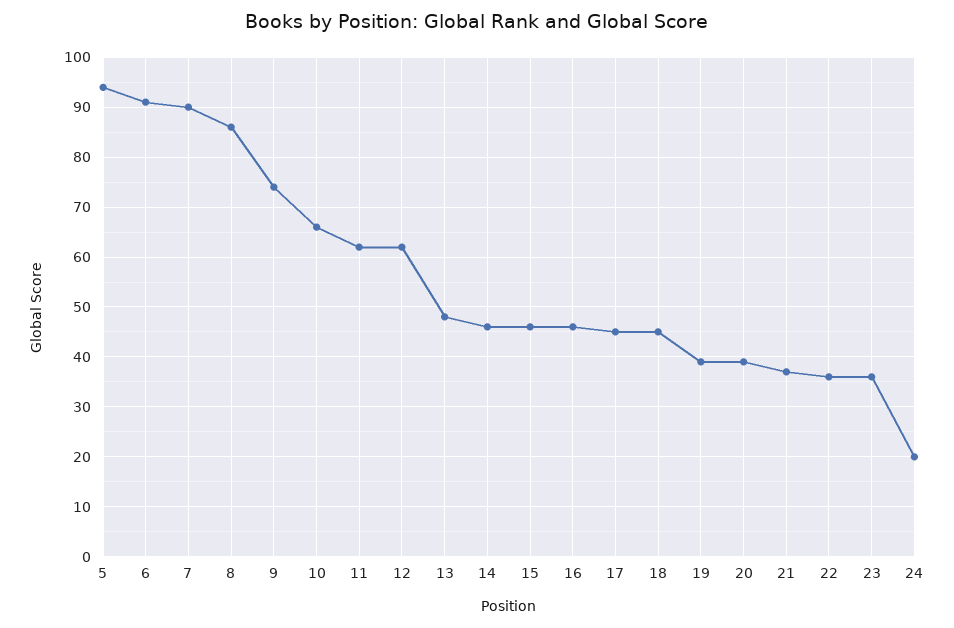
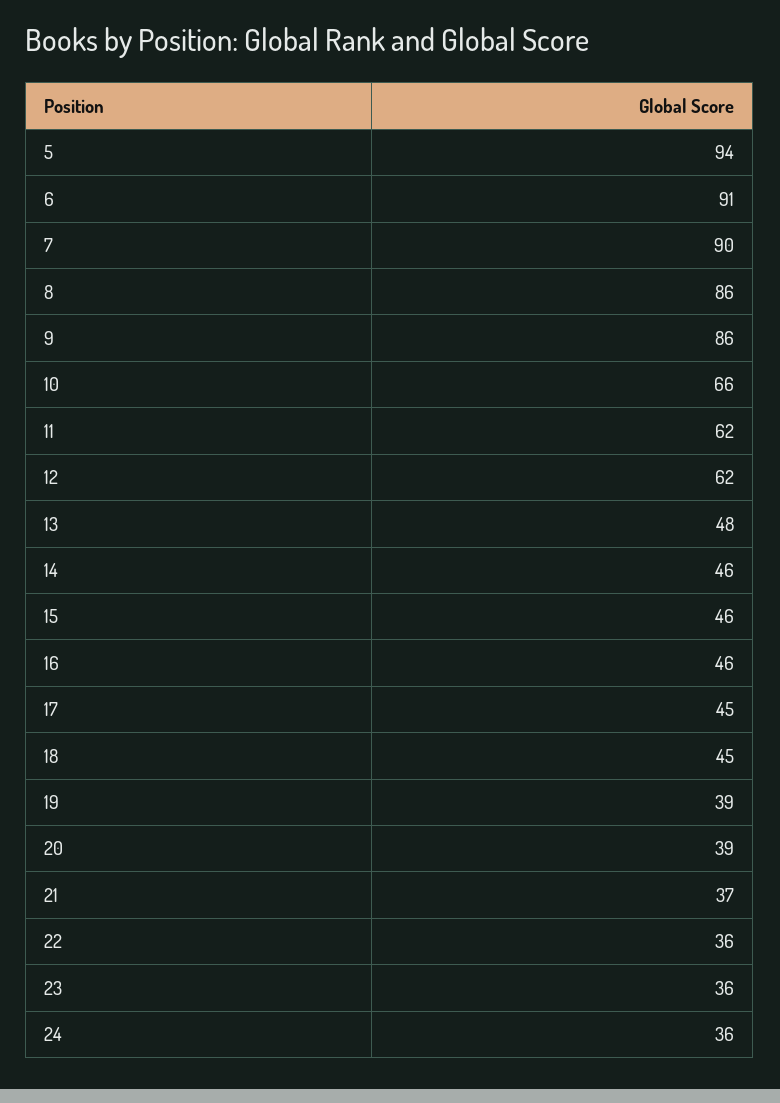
  {
    "5": 94,
    "6": 91,
    "7": 90,
    "8": 86,
-   "9": 75,
+   "9": 86,
    "10": 66,
    "11": 62,
    "12": 62,
    "13": 48,
    "14": 46,
    "15": 46,
    "16": 46,
    "17": 45,
    "18": 45,
    "19": 39,
    "20": 39,
    "21": 37,
    "22": 36,
    "23": 36,
-   "24": 20
+   "24": 36
  }

